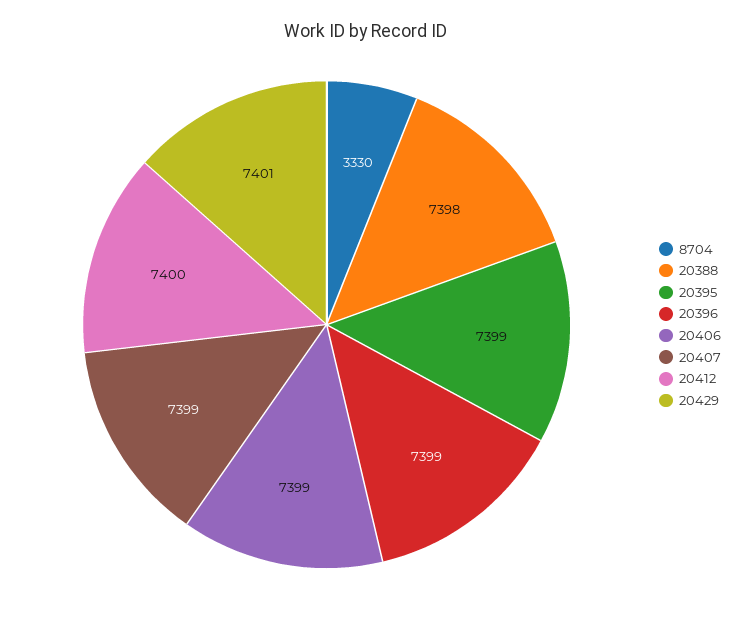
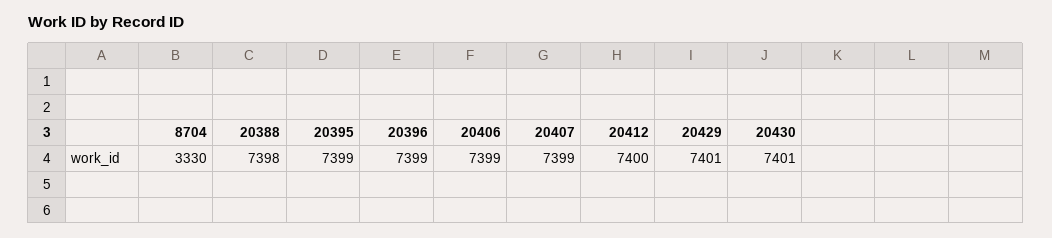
  {
    "8704": 3330,
    "20388": 7398,
    "20395": 7399,
    "20396": 7399,
    "20406": 7399,
    "20407": 7399,
    "20412": 7400,
-   "20429": 7401
+   "20429": 7401,
+   "20430": 7401
  }

